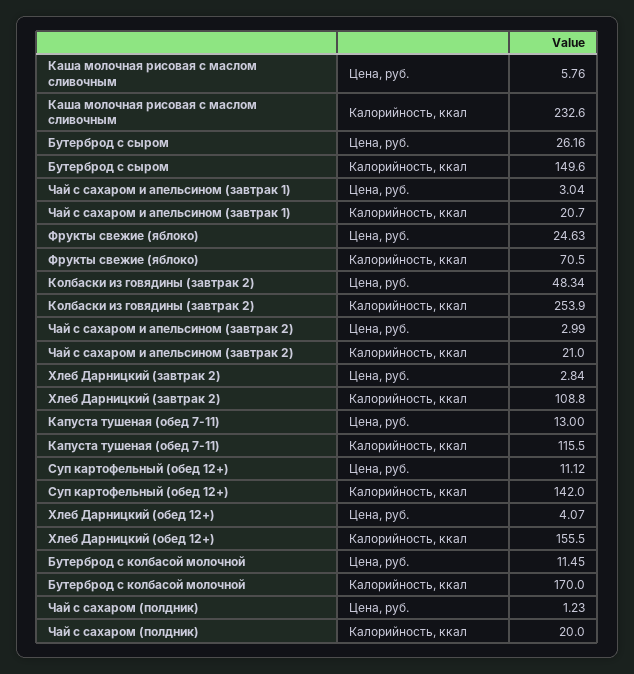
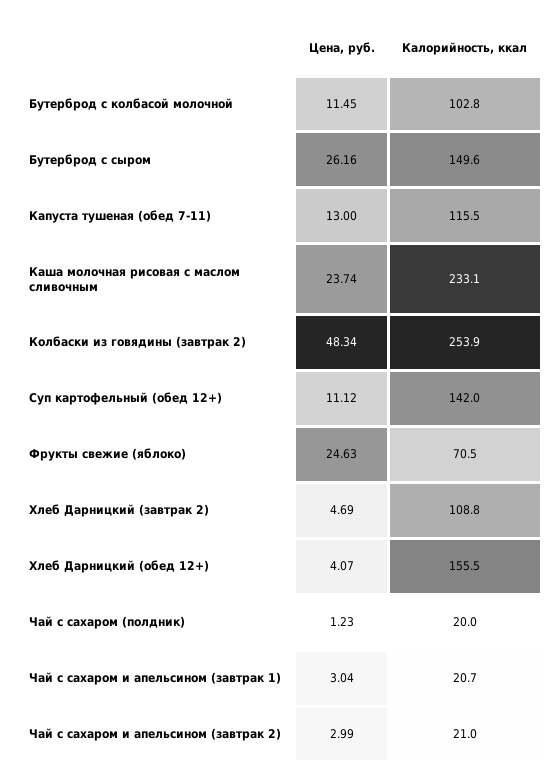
  {
    "Каша молочная рисовая с маслом сливочным": {
-     "Цена, руб.": 5.76,
+     "Цена, руб.": 23.74,
-     "Калорийность, ккал": 232.6
+     "Калорийность, ккал": 233.1
    },
    "Бутерброд с сыром": {
      "Цена, руб.": 26.16,
      "Калорийность, ккал": 149.6
    },
    "Чай с сахаром и апельсином (завтрак 1)": {
      "Цена, руб.": 3.04,
      "Калорийность, ккал": 20.7
    },
    "Фрукты свежие (яблоко)": {
      "Цена, руб.": 24.63,
      "Калорийность, ккал": 70.5
    },
    "Колбаски из говядины (завтрак 2)": {
      "Цена, руб.": 48.34,
      "Калорийность, ккал": 253.9
    },
    "Чай с сахаром и апельсином (завтрак 2)": {
      "Цена, руб.": 2.99,
      "Калорийность, ккал": 21
    },
    "Хлеб Дарницкий (завтрак 2)": {
-     "Цена, руб.": 2.84,
+     "Цена, руб.": 4.69,
      "Калорийность, ккал": 108.8
    },
    "Капуста тушеная (обед 7-11)": {
      "Цена, руб.": 13,
      "Калорийность, ккал": 115.5
    },
    "Суп картофельный (обед 12+)": {
      "Цена, руб.": 11.12,
      "Калорийность, ккал": 142
    },
    "Хлеб Дарницкий (обед 12+)": {
      "Цена, руб.": 4.07,
      "Калорийность, ккал": 155.5
    },
    "Бутерброд с колбасой молочной": {
      "Цена, руб.": 11.45,
-     "Калорийность, ккал": 170
+     "Калорийность, ккал": 102.8
    },
    "Чай с сахаром (полдник)": {
      "Цена, руб.": 1.23,
      "Калорийность, ккал": 20
    }
  }

